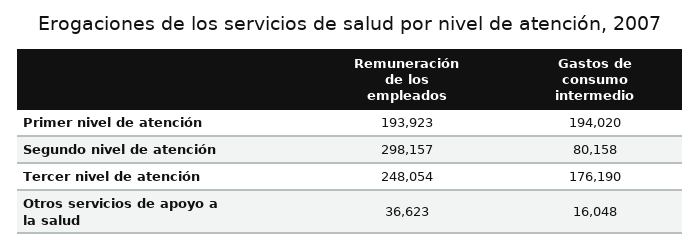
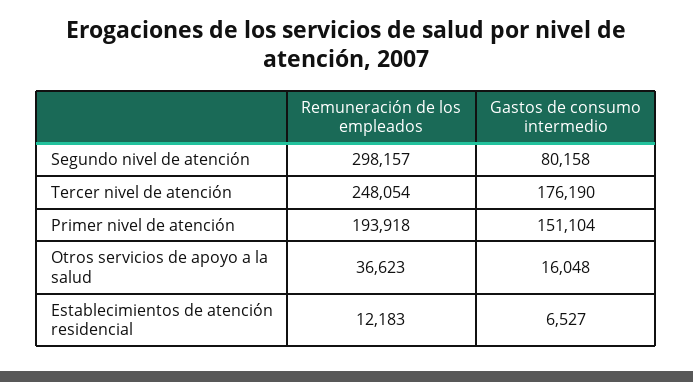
  {
    "Remuneración de los empleados": {
-     "Primer nivel de atención": 193923,
+     "Primer nivel de atención": 193918,
      "Segundo nivel de atención": 298157,
      "Tercer nivel de atención": 248054,
-     "Otros servicios de apoyo a la salud": 36623
+     "Otros servicios de apoyo a la salud": 36623,
+     "Establecimientos de atención residencial": 12183
    },
    "Gastos de consumo intermedio": {
-     "Primer nivel de atención": 194020,
+     "Primer nivel de atención": 151104,
      "Segundo nivel de atención": 80158,
      "Tercer nivel de atención": 176190,
-     "Otros servicios de apoyo a la salud": 16048
+     "Otros servicios de apoyo a la salud": 16048,
+     "Establecimientos de atención residencial": 6527
    }
  }

